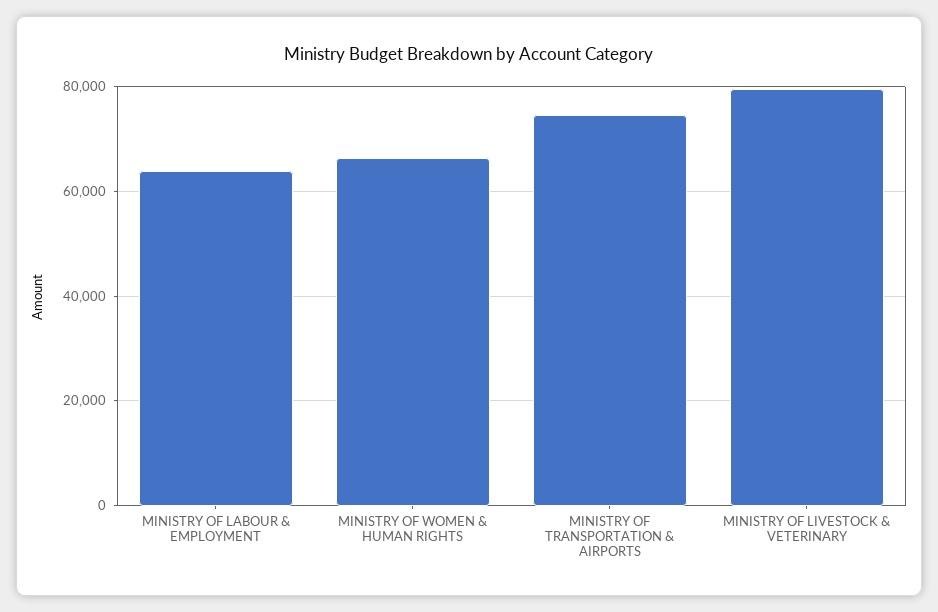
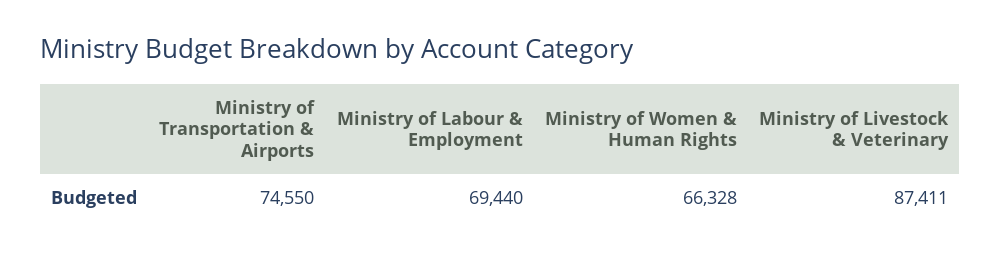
  {
-   "MINISTRY OF LABOUR & EMPLOYMENT": 64000,
+   "MINISTRY OF LABOUR & EMPLOYMENT": 69440,
    "MINISTRY OF WOMEN & HUMAN RIGHTS": 66328,
    "MINISTRY OF TRANSPORTATION & AIRPORTS": 74550,
-   "MINISTRY OF LIVESTOCK & VETERINARY": 80000
+   "MINISTRY OF LIVESTOCK & VETERINARY": 87411
  }

